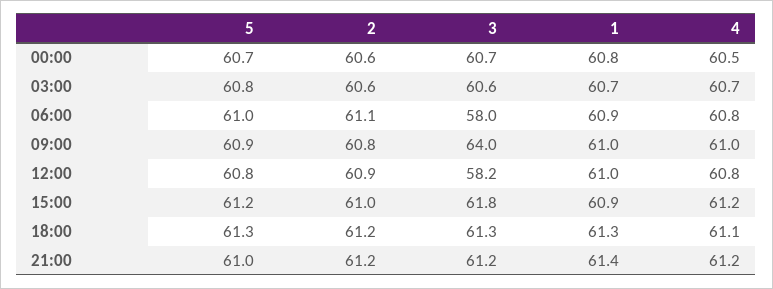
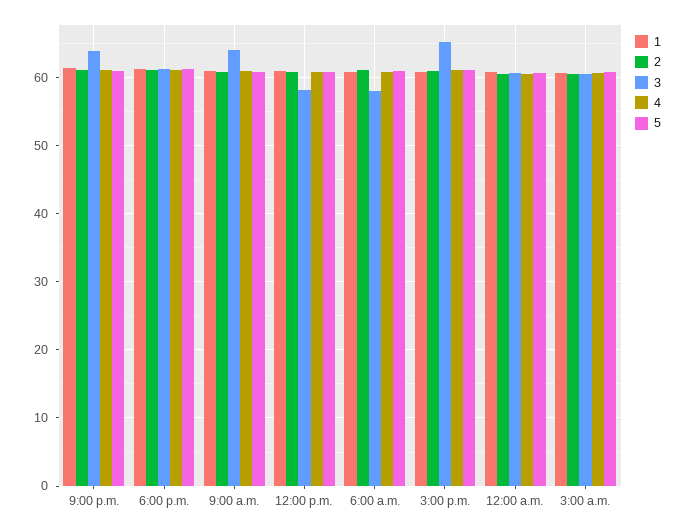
  {
    "5": {
      "00:00": 60.7,
      "03:00": 60.8,
      "06:00": 61,
      "09:00": 60.9,
      "12:00": 60.8,
      "15:00": 61.2,
      "18:00": 61.3,
      "21:00": 61
    },
    "2": {
      "00:00": 60.6,
      "03:00": 60.6,
      "06:00": 61.1,
      "09:00": 60.8,
      "12:00": 60.9,
      "15:00": 61,
      "18:00": 61.2,
      "21:00": 61.2
    },
    "3": {
      "00:00": 60.7,
      "03:00": 60.6,
      "06:00": 58,
      "09:00": 64,
      "12:00": 58.2,
-     "15:00": 61.8,
+     "15:00": 65,
      "18:00": 61.3,
-     "21:00": 61.2
+     "21:00": 64
    },
    "1": {
      "00:00": 60.8,
      "03:00": 60.7,
      "06:00": 60.9,
      "09:00": 61,
      "12:00": 61,
      "15:00": 60.9,
      "18:00": 61.3,
      "21:00": 61.4
    },
    "4": {
      "00:00": 60.5,
      "03:00": 60.7,
      "06:00": 60.8,
      "09:00": 61,
      "12:00": 60.8,
      "15:00": 61.2,
      "18:00": 61.1,
      "21:00": 61.2
    }
  }

